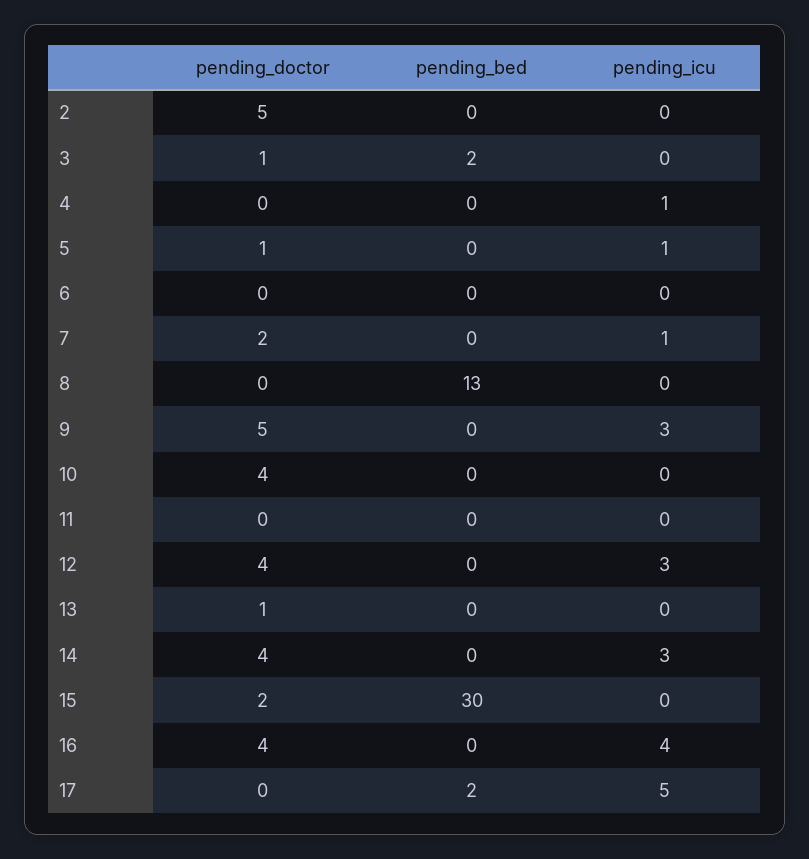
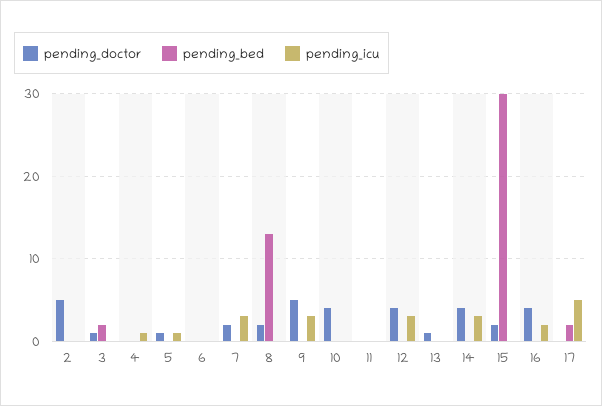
  {
    "pending_doctor": {
      "2": 5,
      "3": 1,
      "4": 0,
      "5": 1,
      "6": 0,
      "7": 2,
-     "8": 0,
+     "8": 2,
      "9": 5,
      "10": 4,
      "11": 0,
      "12": 4,
      "13": 1,
      "14": 4,
      "15": 2,
      "16": 4,
      "17": 0
    },
    "pending_bed": {
      "2": 0,
      "3": 2,
      "4": 0,
      "5": 0,
      "6": 0,
      "7": 0,
      "8": 13,
      "9": 0,
      "10": 0,
      "11": 0,
      "12": 0,
      "13": 0,
      "14": 0,
      "15": 30,
      "16": 0,
      "17": 2
    },
    "pending_icu": {
      "2": 0,
      "3": 0,
      "4": 1,
      "5": 1,
      "6": 0,
-     "7": 1,
+     "7": 3,
      "8": 0,
      "9": 3,
      "10": 0,
      "11": 0,
      "12": 3,
      "13": 0,
      "14": 3,
      "15": 0,
-     "16": 4,
+     "16": 2,
      "17": 5
    }
  }

